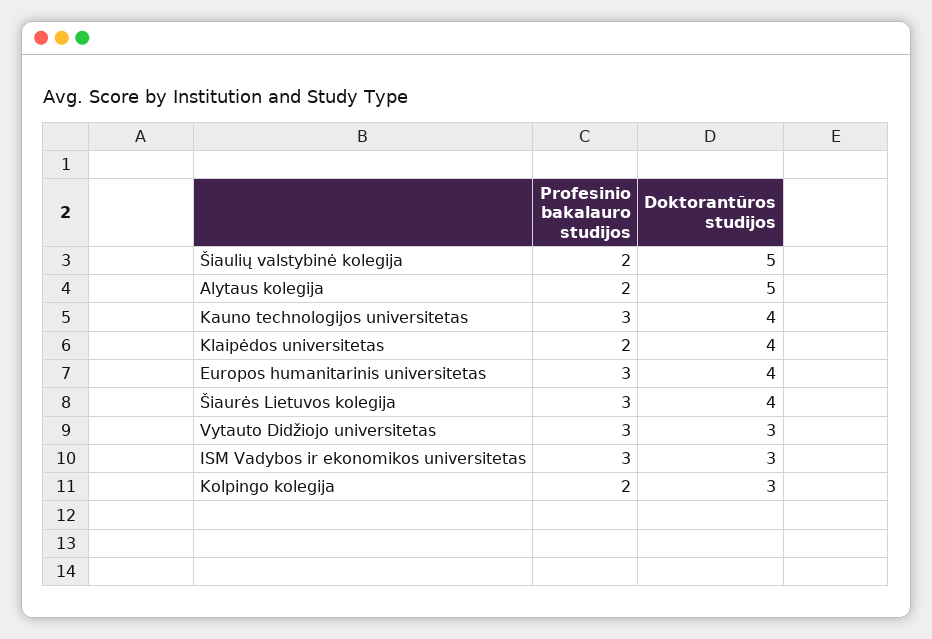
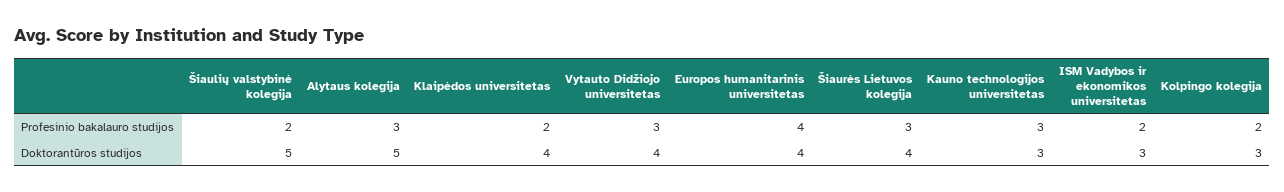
  {
    "Profesinio bakalauro studijos": {
      "Šiaulių valstybinė kolegija": 2,
-     "Alytaus kolegija": 2,
+     "Alytaus kolegija": 3,
      "Kauno technologijos universitetas": 3,
      "Klaipėdos universitetas": 2,
-     "Europos humanitarinis universitetas": 3,
+     "Europos humanitarinis universitetas": 4,
      "Šiaurės Lietuvos kolegija": 3,
      "Vytauto Didžiojo universitetas": 3,
-     "ISM Vadybos ir ekonomikos universitetas": 3,
+     "ISM Vadybos ir ekonomikos universitetas": 2,
      "Kolpingo kolegija": 2
    },
    "Doktorantūros studijos": {
      "Šiaulių valstybinė kolegija": 5,
      "Alytaus kolegija": 5,
-     "Kauno technologijos universitetas": 4,
+     "Kauno technologijos universitetas": 3,
      "Klaipėdos universitetas": 4,
      "Europos humanitarinis universitetas": 4,
      "Šiaurės Lietuvos kolegija": 4,
-     "Vytauto Didžiojo universitetas": 3,
+     "Vytauto Didžiojo universitetas": 4,
      "ISM Vadybos ir ekonomikos universitetas": 3,
      "Kolpingo kolegija": 3
    }
  }

